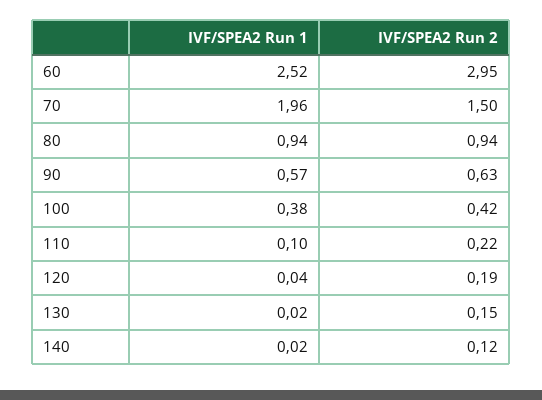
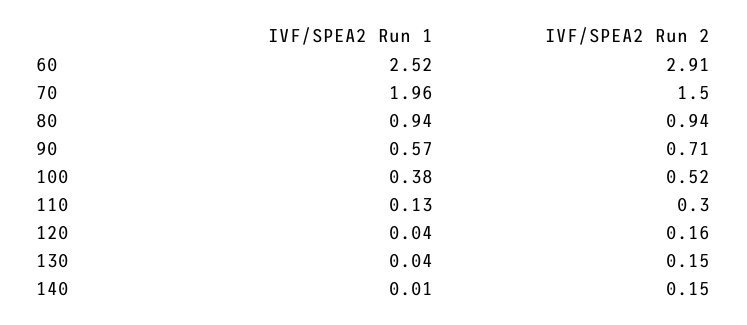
  {
    "IVF/SPEA2 Run 1": {
      "60": 2.52,
      "70": 1.96,
      "80": 0.94,
      "90": 0.57,
      "100": 0.38,
-     "110": 0.1,
+     "110": 0.13,
      "120": 0.04,
-     "130": 0.02,
+     "130": 0.04,
-     "140": 0.02
+     "140": 0.01
    },
    "IVF/SPEA2 Run 2": {
-     "60": 2.95,
+     "60": 2.91,
      "70": 1.5,
      "80": 0.94,
-     "90": 0.63,
+     "90": 0.71,
-     "100": 0.42,
+     "100": 0.52,
-     "110": 0.22,
+     "110": 0.3,
-     "120": 0.19,
+     "120": 0.16,
      "130": 0.15,
-     "140": 0.12
+     "140": 0.15
    }
  }

